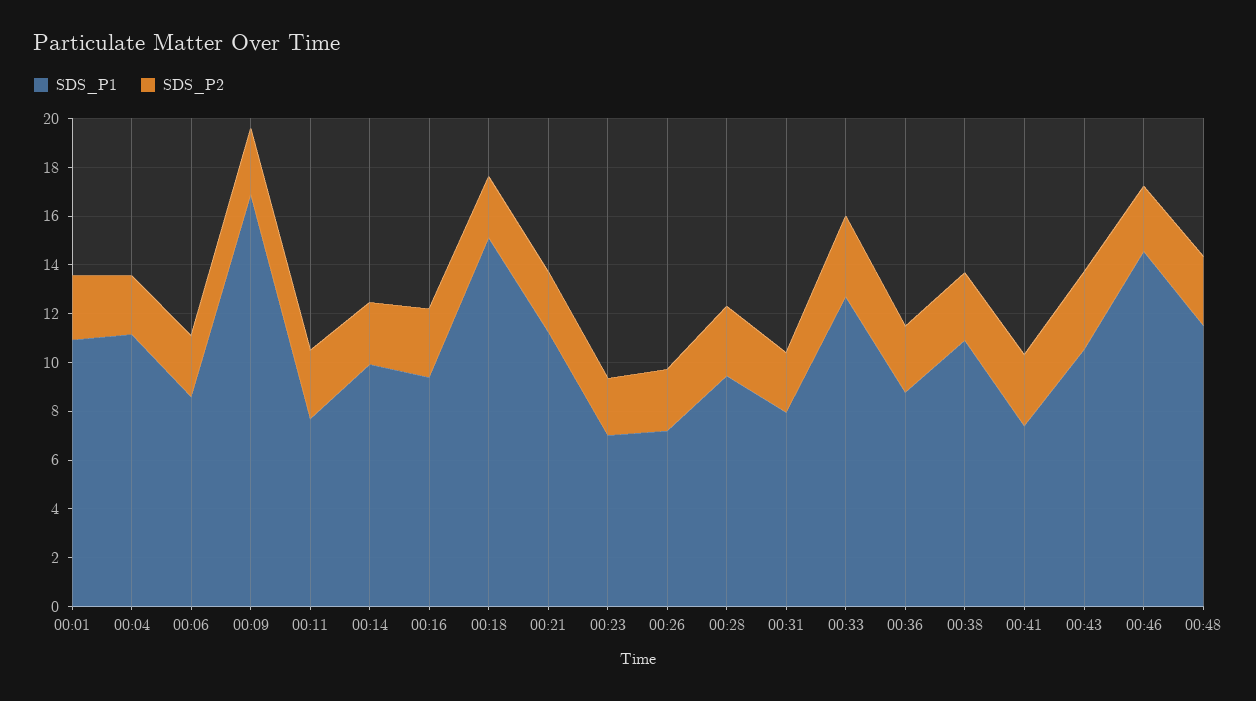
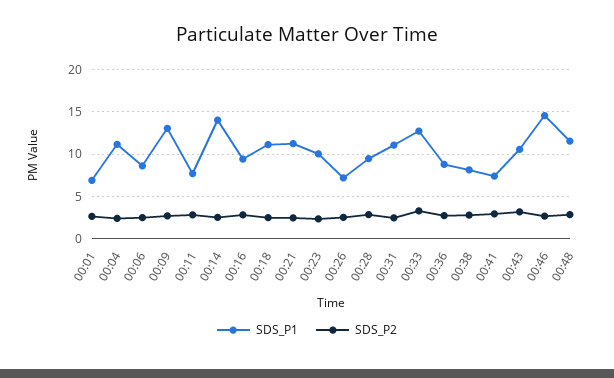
  {
    "SDS_P1": {
-     "00:01": 11,
+     "00:01": 7,
      "00:04": 11,
      "00:06": 8.5,
-     "00:09": 17,
+     "00:09": 13,
      "00:11": 7.5,
-     "00:14": 10,
+     "00:14": 14,
      "00:16": 9.5,
-     "00:18": 15,
+     "00:18": 11,
      "00:21": 11.5,
-     "00:23": 7,
+     "00:23": 10,
      "00:26": 7,
      "00:28": 9.5,
-     "00:31": 8,
+     "00:31": 11,
      "00:33": 12.5,
      "00:36": 9,
-     "00:38": 11,
+     "00:38": 8,
      "00:41": 7.5,
      "00:43": 10.5,
      "00:46": 14.5,
      "00:48": 11.5
    },
    "SDS_P2": {
      "00:01": 2.5,
      "00:04": 2.5,
      "00:06": 2.5,
      "00:09": 2.5,
      "00:11": 3,
      "00:14": 2.5,
      "00:16": 3,
      "00:18": 2.5,
      "00:21": 2.5,
      "00:23": 2.5,
      "00:26": 2.5,
      "00:28": 3,
      "00:31": 2.5,
      "00:33": 3.5,
      "00:36": 2.5,
      "00:38": 3,
      "00:41": 3,
      "00:43": 3,
      "00:46": 2.5,
      "00:48": 3
    }
  }

